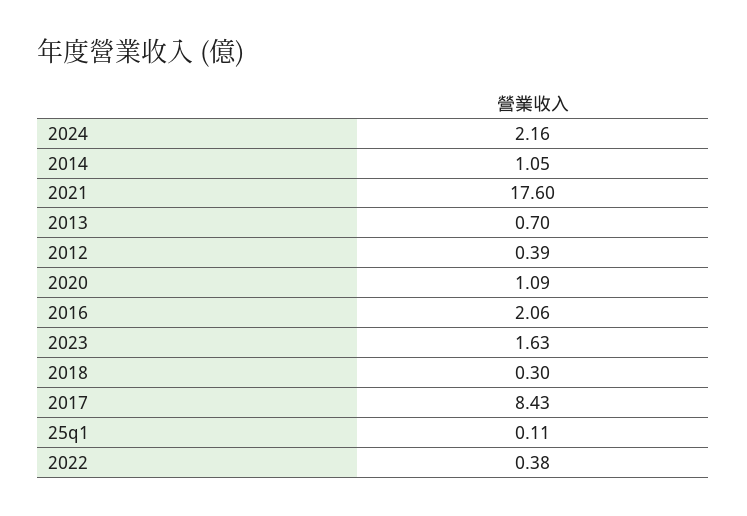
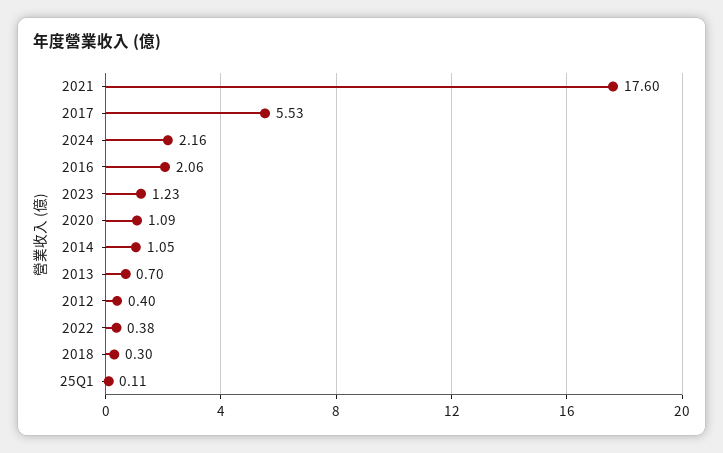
  {
    "2024": 2.16,
    "2014": 1.05,
    "2021": 17.6,
    "2013": 0.7,
-   "2012": 0.39,
+   "2012": 0.4,
    "2020": 1.09,
    "2016": 2.06,
-   "2023": 1.63,
+   "2023": 1.23,
    "2018": 0.3,
-   "2017": 8.43,
+   "2017": 5.53,
    "25q1": 0.11,
    "2022": 0.38
  }

